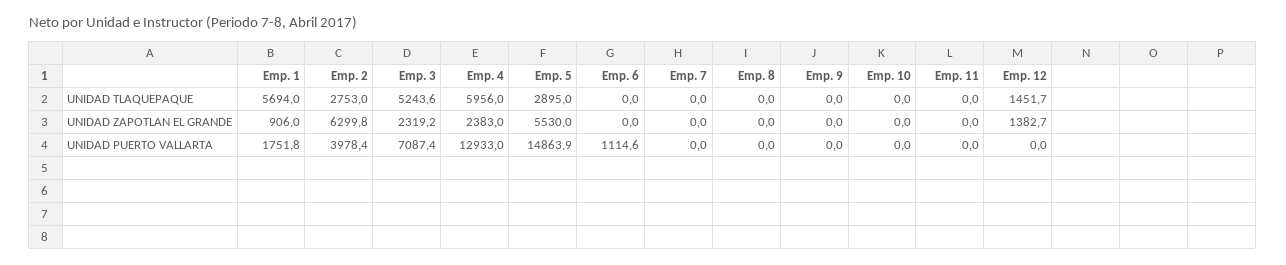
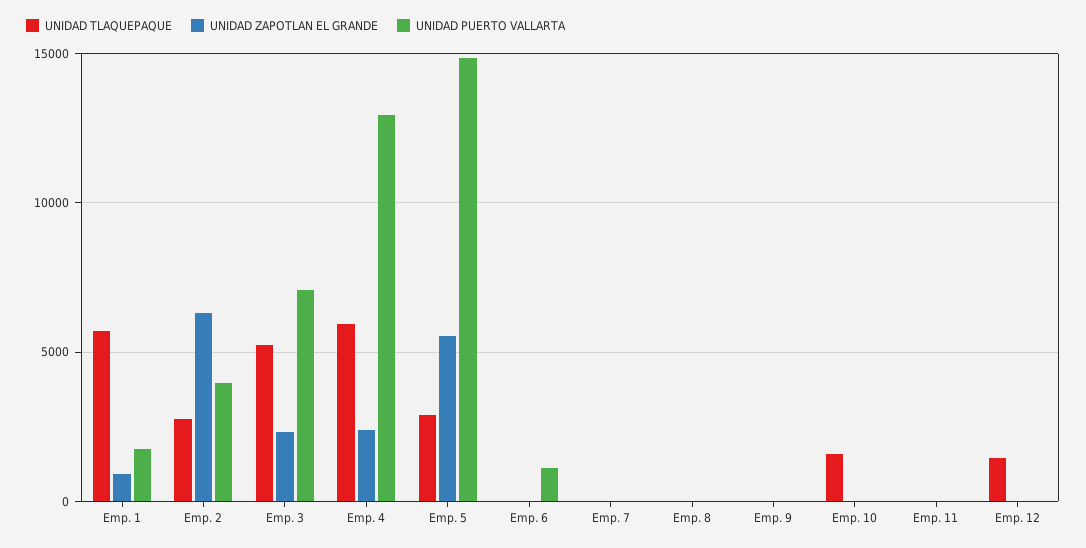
  {
    "UNIDAD TLAQUEPAQUE": {
      "Emp. 1": 5694,
      "Emp. 2": 2753,
      "Emp. 3": 5243.6,
      "Emp. 4": 5956,
      "Emp. 5": 2895,
      "Emp. 6": 0,
      "Emp. 7": 0,
      "Emp. 8": 0,
      "Emp. 9": 0,
-     "Emp. 10": 0,
+     "Emp. 10": 1500,
      "Emp. 11": 0,
      "Emp. 12": 1451.7
    },
    "UNIDAD ZAPOTLAN EL GRANDE": {
      "Emp. 1": 906,
      "Emp. 2": 6299.8,
      "Emp. 3": 2319.2,
      "Emp. 4": 2383,
      "Emp. 5": 5530,
      "Emp. 6": 0,
      "Emp. 7": 0,
      "Emp. 8": 0,
      "Emp. 9": 0,
      "Emp. 10": 0,
      "Emp. 11": 0,
-     "Emp. 12": 1382.7
+     "Emp. 12": 0
    },
    "UNIDAD PUERTO VALLARTA": {
      "Emp. 1": 1751.8,
      "Emp. 2": 3978.4,
      "Emp. 3": 7087.4,
      "Emp. 4": 12933,
      "Emp. 5": 14863.9,
      "Emp. 6": 1114.6,
      "Emp. 7": 0,
      "Emp. 8": 0,
      "Emp. 9": 0,
      "Emp. 10": 0,
      "Emp. 11": 0,
      "Emp. 12": 0
    }
  }

